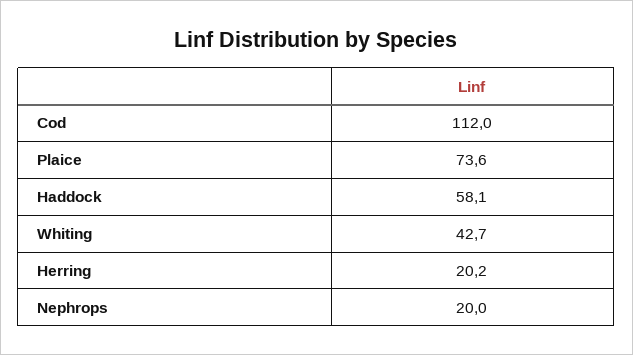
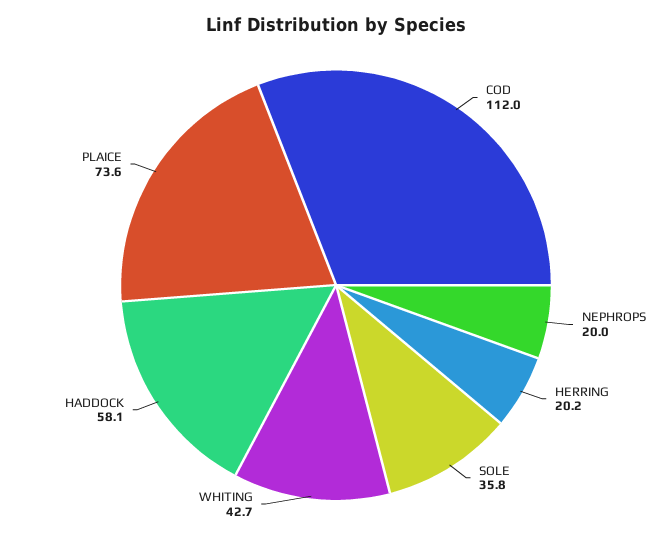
  {
    "Cod": 112,
    "Plaice": 73.6,
    "Haddock": 58.1,
    "Whiting": 42.7,
    "Herring": 20.2,
-   "Nephrops": 20
+   "Nephrops": 20,
+   "SOLE": 35.8
  }

